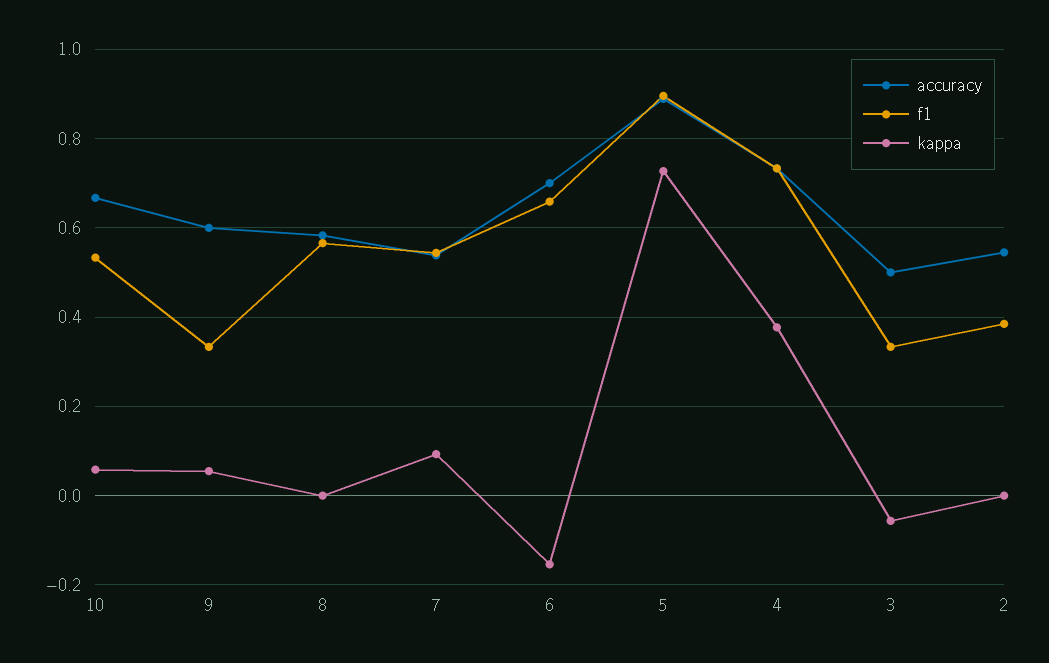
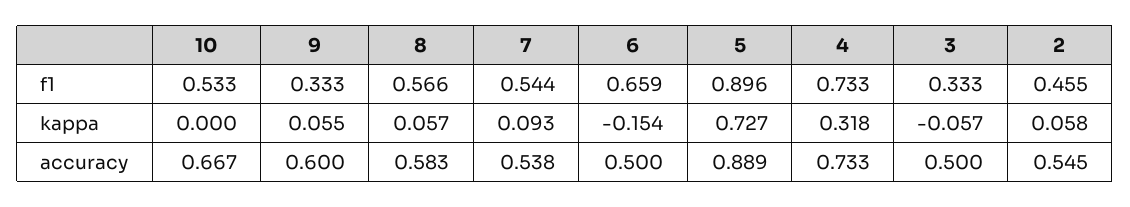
  {
    "accuracy": {
      "10": 0.667,
      "9": 0.6,
      "8": 0.583,
      "7": 0.538,
-     "6": 0.7,
+     "6": 0.5,
      "5": 0.889,
      "4": 0.733,
      "3": 0.5,
      "2": 0.545
    },
    "f1": {
      "10": 0.533,
      "9": 0.333,
      "8": 0.566,
      "7": 0.544,
      "6": 0.659,
      "5": 0.896,
      "4": 0.733,
      "3": 0.333,
-     "2": 0.38
+     "2": 0.455
    },
    "kappa": {
-     "10": 0.06,
+     "10": 0,
      "9": 0.055,
-     "8": 0,
+     "8": 0.057,
      "7": 0.093,
      "6": -0.154,
      "5": 0.727,
-     "4": 0.38,
+     "4": 0.318,
      "3": -0.057,
-     "2": 0
+     "2": 0.058
    }
  }

